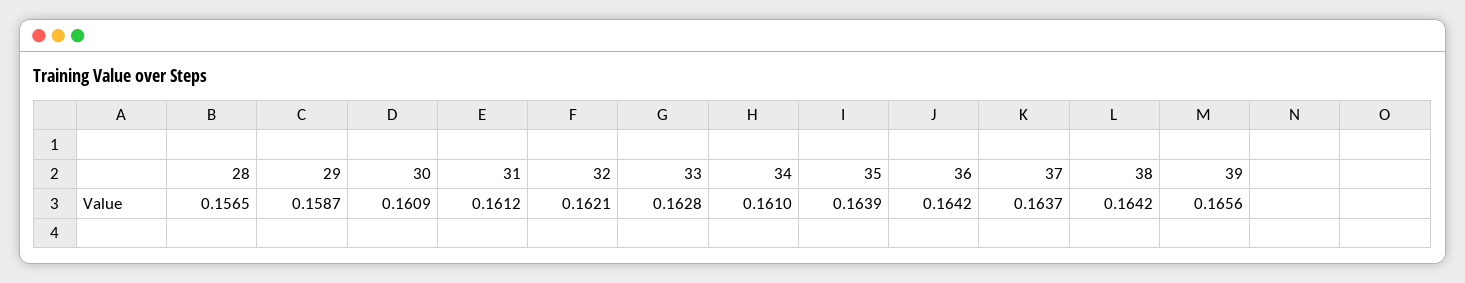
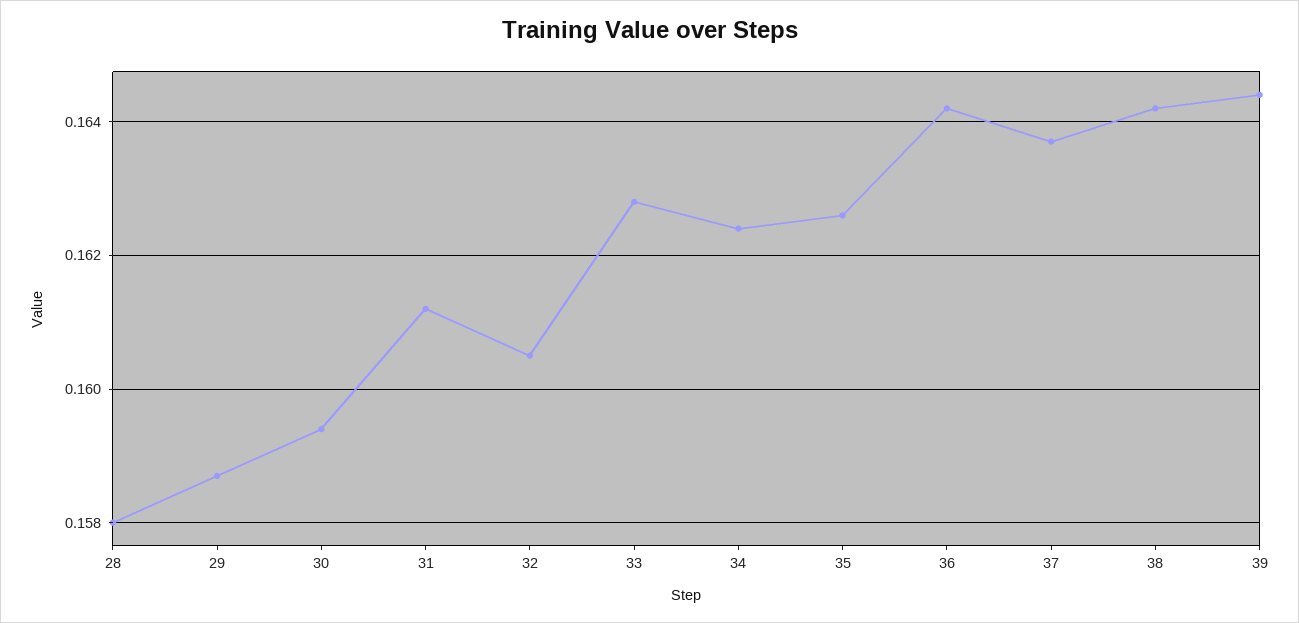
  {
-   "28": 0.1565,
+   "28": 0.158,
    "29": 0.1587,
-   "30": 0.1609,
+   "30": 0.1595,
    "31": 0.1612,
-   "32": 0.1621,
+   "32": 0.1605,
    "33": 0.1628,
-   "34": 0.161,
+   "34": 0.1625,
-   "35": 0.1639,
+   "35": 0.1625,
    "36": 0.1642,
    "37": 0.1637,
    "38": 0.1642,
-   "39": 0.1656
+   "39": 0.1645
  }

